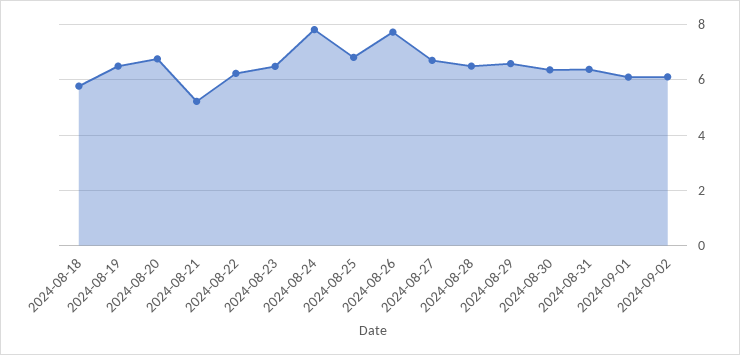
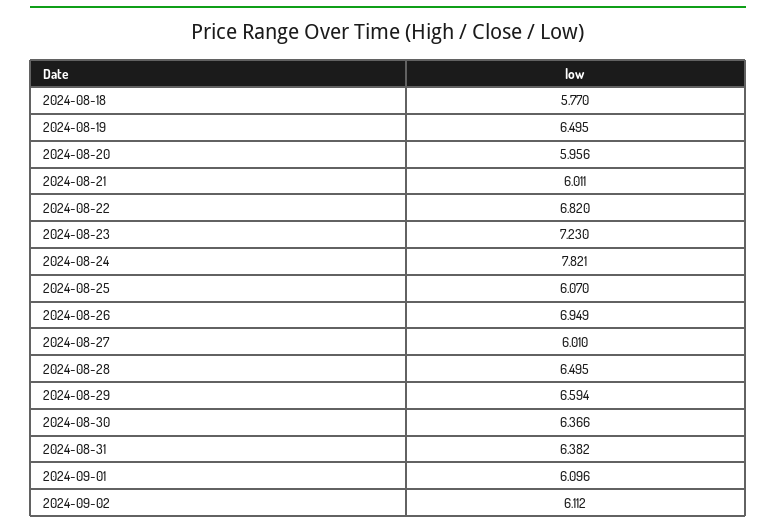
  {
    "2024-08-18": 5.77,
    "2024-08-19": 6.495,
-   "2024-08-20": 6.75,
+   "2024-08-20": 5.956,
-   "2024-08-21": 5.25,
+   "2024-08-21": 6.011,
-   "2024-08-22": 6.25,
+   "2024-08-22": 6.82,
-   "2024-08-23": 6.5,
+   "2024-08-23": 7.23,
    "2024-08-24": 7.821,
-   "2024-08-25": 6.75,
+   "2024-08-25": 6.07,
-   "2024-08-26": 7.75,
+   "2024-08-26": 6.949,
-   "2024-08-27": 6.75,
+   "2024-08-27": 6.01,
    "2024-08-28": 6.495,
    "2024-08-29": 6.594,
    "2024-08-30": 6.366,
    "2024-08-31": 6.382,
    "2024-09-01": 6.096,
    "2024-09-02": 6.112
  }

